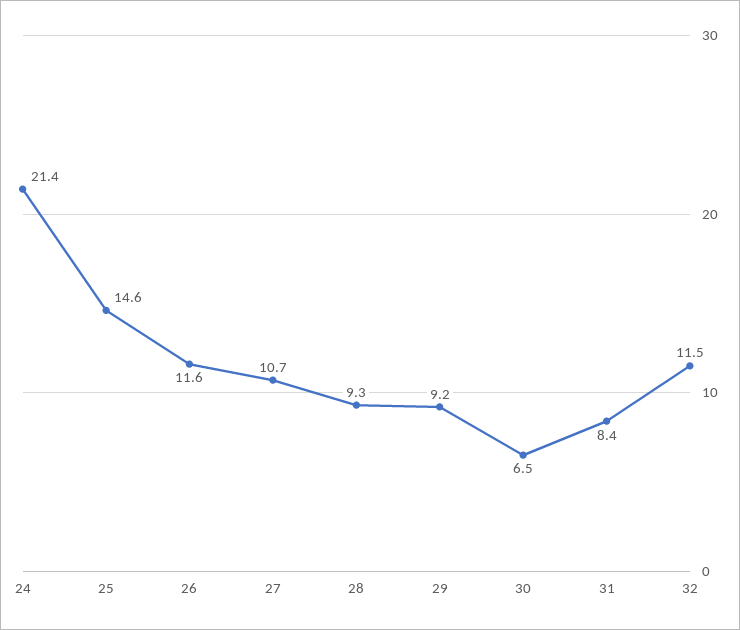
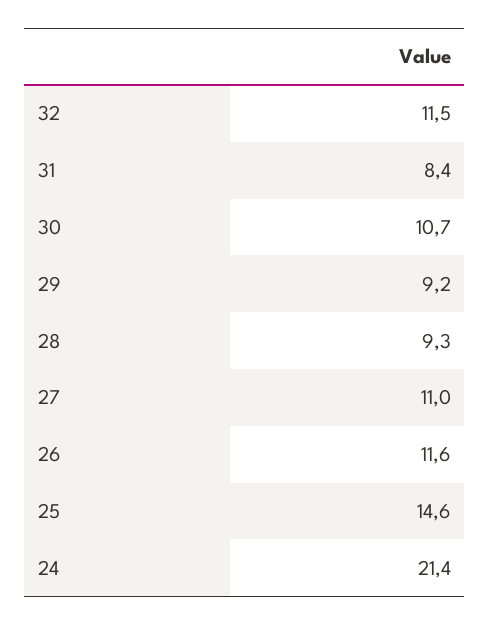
  {
    "24": 21.4,
    "25": 14.6,
    "26": 11.6,
-   "27": 10.7,
+   "27": 11,
    "28": 9.3,
    "29": 9.2,
-   "30": 6.5,
+   "30": 10.7,
    "31": 8.4,
    "32": 11.5
  }

